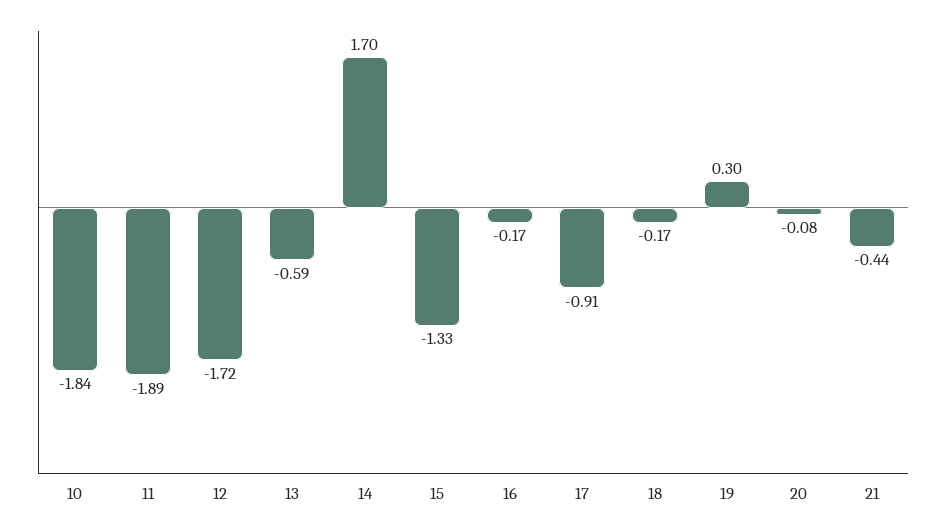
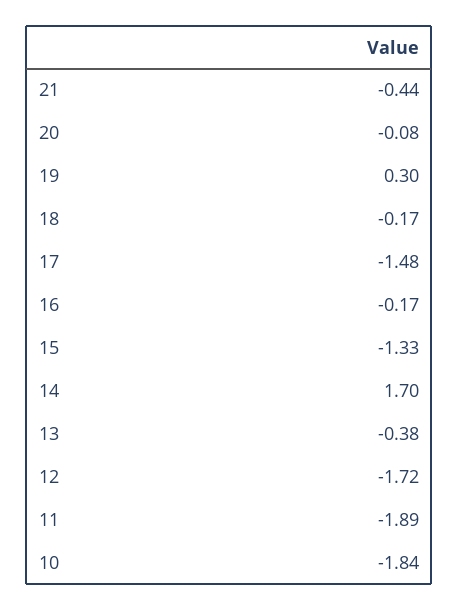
  {
    "10": -1.84,
    "11": -1.89,
    "12": -1.72,
-   "13": -0.59,
+   "13": -0.38,
    "14": 1.7,
    "15": -1.33,
    "16": -0.17,
-   "17": -0.91,
+   "17": -1.48,
    "18": -0.17,
    "19": 0.3,
    "20": -0.08,
    "21": -0.44
  }

